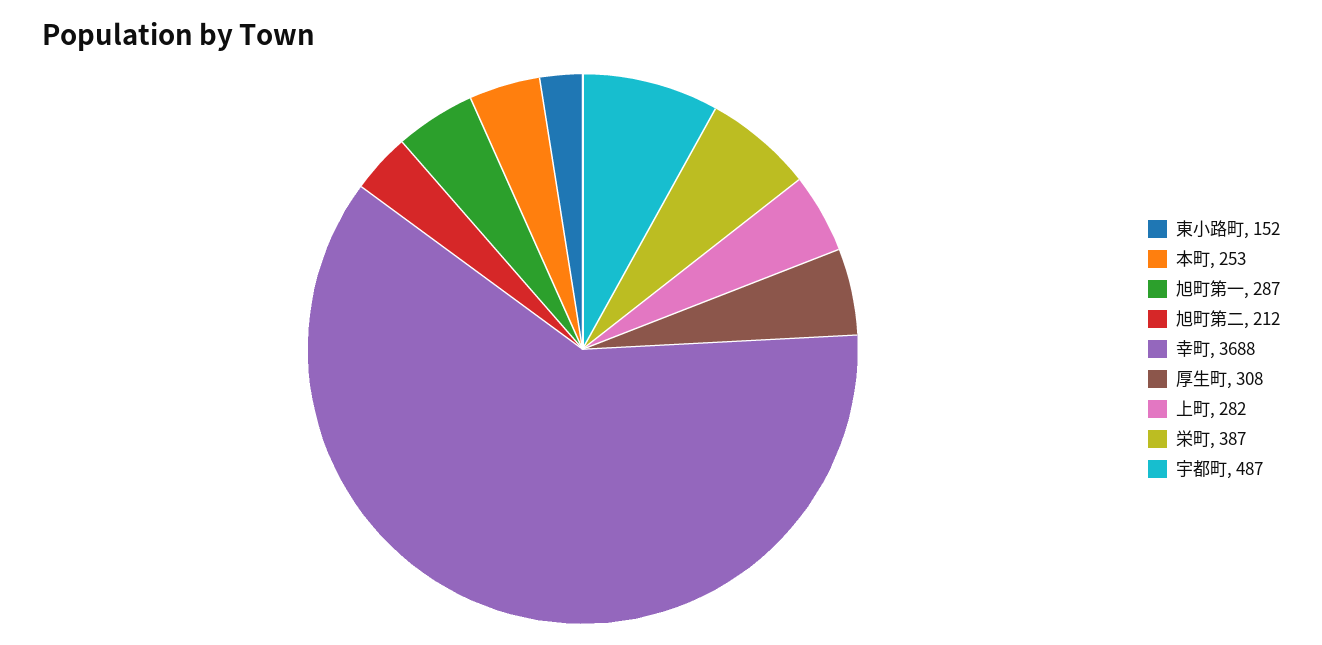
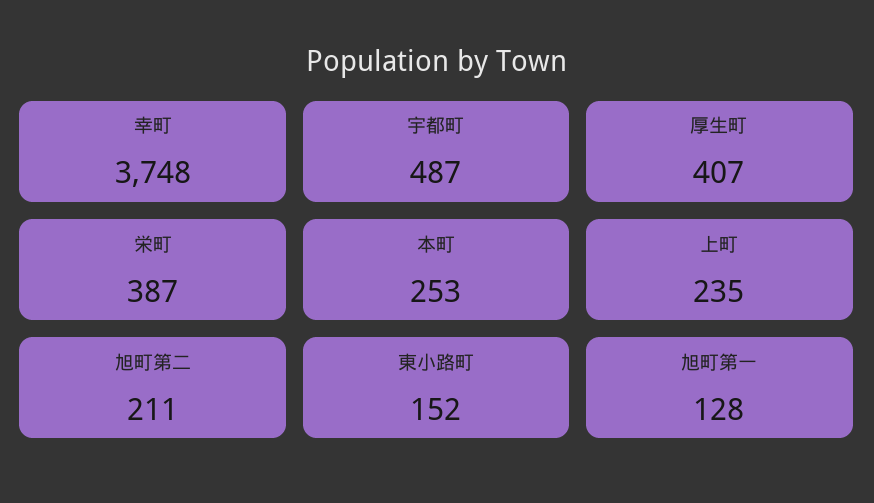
  {
    "東小路町": 152,
    "本町": 253,
-   "旭町第一": 287,
+   "旭町第一": 128,
-   "旭町第二": 212,
+   "旭町第二": 211,
-   "幸町": 3688,
+   "幸町": 3748,
-   "厚生町": 308,
+   "厚生町": 407,
-   "上町": 282,
+   "上町": 235,
    "栄町": 387,
    "宇都町": 487
  }

